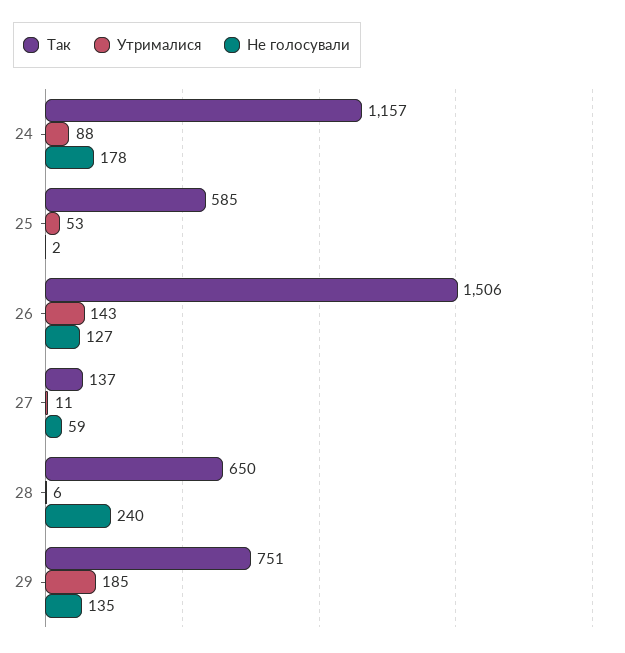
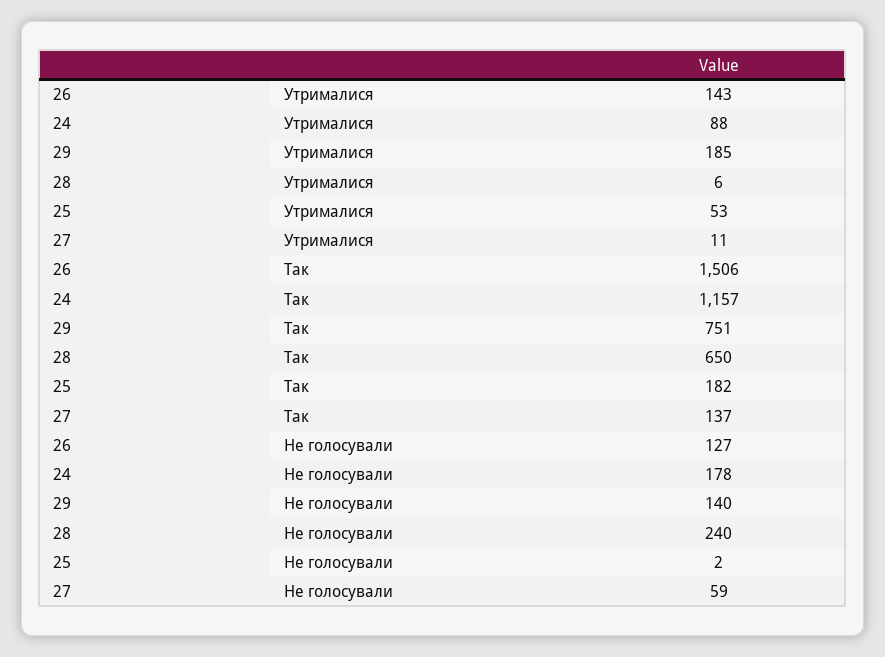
  {
    "Так": {
      "24": 1157,
-     "25": 585,
+     "25": 182,
      "26": 1506,
      "27": 137,
      "28": 650,
      "29": 751
    },
    "Утрималися": {
      "24": 88,
      "25": 53,
      "26": 143,
      "27": 11,
      "28": 6,
      "29": 185
    },
    "Не голосували": {
      "24": 178,
      "25": 2,
      "26": 127,
      "27": 59,
      "28": 240,
-     "29": 135
+     "29": 140
    }
  }

